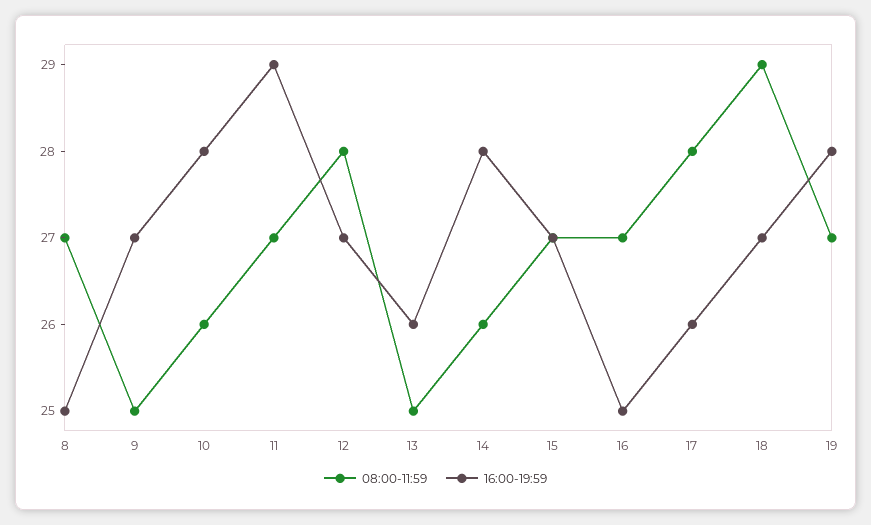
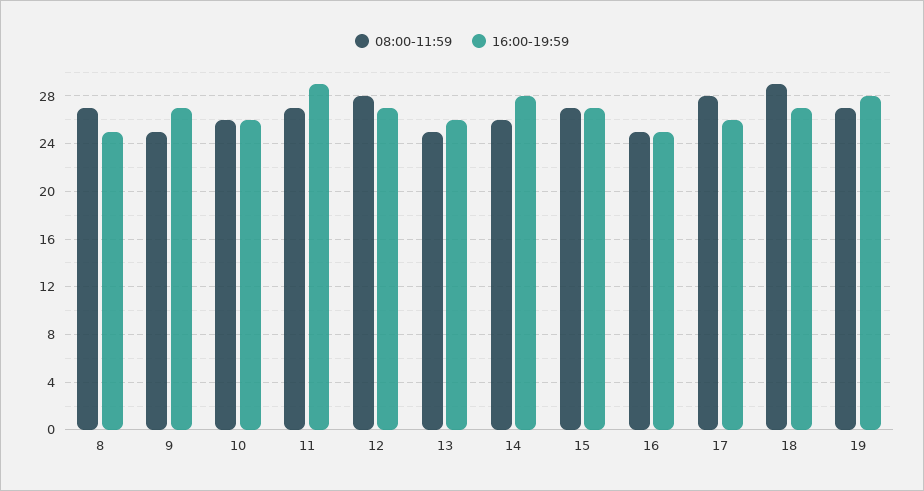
  {
    "08:00-11:59": {
      "8": 27,
      "9": 25,
      "10": 26,
      "11": 27,
      "12": 28,
      "13": 25,
      "14": 26,
      "15": 27,
-     "16": 27,
+     "16": 25,
      "17": 28,
      "18": 29,
      "19": 27
    },
    "16:00-19:59": {
      "8": 25,
      "9": 27,
-     "10": 28,
+     "10": 26,
      "11": 29,
      "12": 27,
      "13": 26,
      "14": 28,
      "15": 27,
      "16": 25,
      "17": 26,
      "18": 27,
      "19": 28
    }
  }

